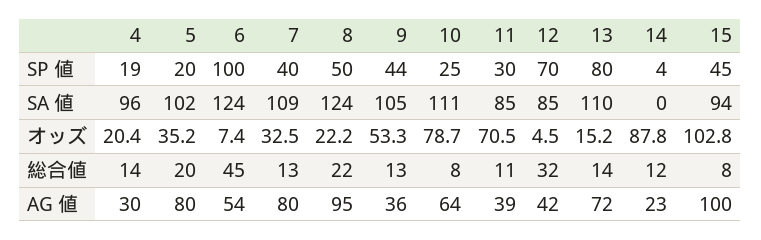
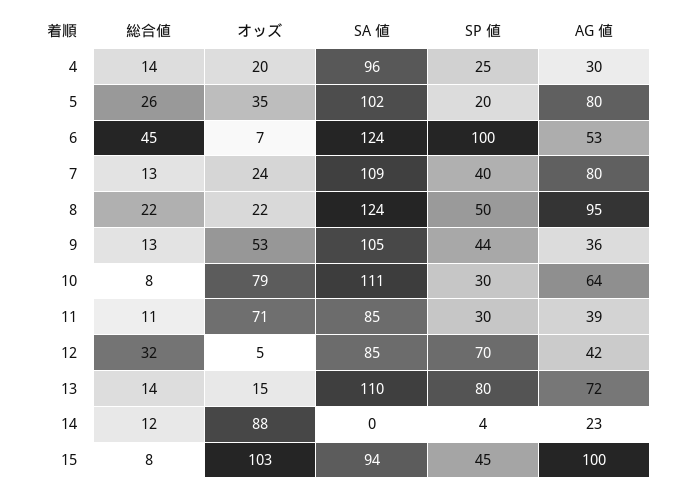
  {
    "4": {
-     "SP 値": 19,
+     "SP 値": 25,
      "SA 値": 96,
      "オッズ": 20.4,
      "総合値": 14,
      "AG 値": 30
    },
    "5": {
      "SP 値": 20,
      "SA 値": 102,
      "オッズ": 35.2,
-     "総合値": 20,
+     "総合値": 26,
      "AG 値": 80
    },
    "6": {
      "SP 値": 100,
      "SA 値": 124,
      "オッズ": 7.4,
      "総合値": 45,
-     "AG 値": 54
+     "AG 値": 53
    },
    "7": {
      "SP 値": 40,
      "SA 値": 109,
-     "オッズ": 32.5,
+     "オッズ": 24,
      "総合値": 13,
      "AG 値": 80
    },
    "8": {
      "SP 値": 50,
      "SA 値": 124,
      "オッズ": 22.2,
      "総合値": 22,
      "AG 値": 95
    },
    "9": {
      "SP 値": 44,
      "SA 値": 105,
      "オッズ": 53.3,
      "総合値": 13,
      "AG 値": 36
    },
    "10": {
-     "SP 値": 25,
+     "SP 値": 30,
      "SA 値": 111,
      "オッズ": 78.7,
      "総合値": 8,
      "AG 値": 64
    },
    "11": {
      "SP 値": 30,
      "SA 値": 85,
      "オッズ": 70.5,
      "総合値": 11,
      "AG 値": 39
    },
    "12": {
      "SP 値": 70,
      "SA 値": 85,
      "オッズ": 4.5,
      "総合値": 32,
      "AG 値": 42
    },
    "13": {
      "SP 値": 80,
      "SA 値": 110,
      "オッズ": 15.2,
      "総合値": 14,
      "AG 値": 72
    },
    "14": {
      "SP 値": 4,
      "SA 値": 0,
      "オッズ": 87.8,
      "総合値": 12,
      "AG 値": 23
    },
    "15": {
      "SP 値": 45,
      "SA 値": 94,
      "オッズ": 102.8,
      "総合値": 8,
      "AG 値": 100
    }
  }

